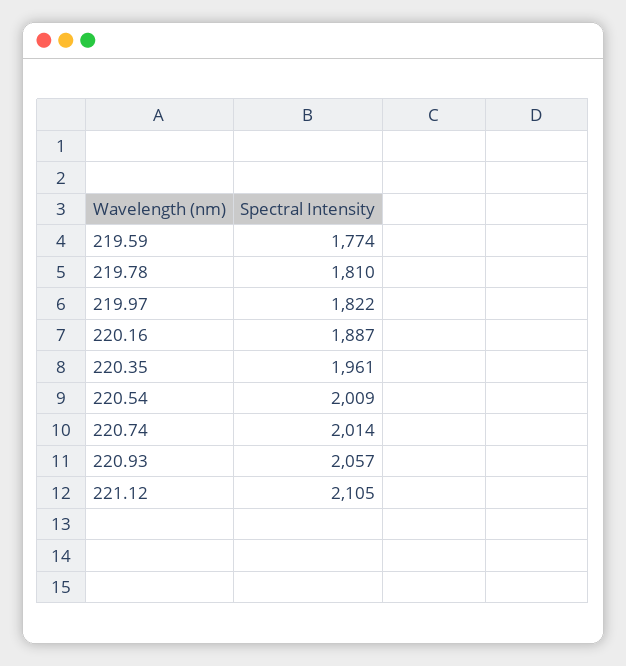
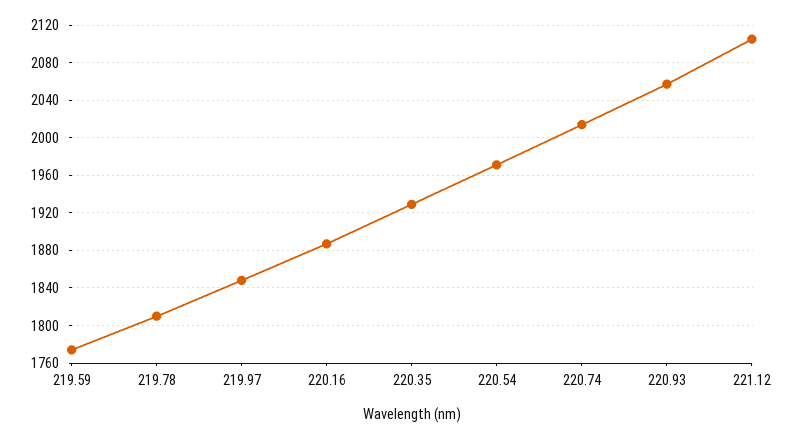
  {
    "219.59": 1774,
    "219.78": 1810,
-   "219.97": 1822,
+   "219.97": 1850,
    "220.16": 1887,
-   "220.35": 1961,
+   "220.35": 1930,
-   "220.54": 2009,
+   "220.54": 1970,
    "220.74": 2014,
    "220.93": 2057,
    "221.12": 2105
  }

